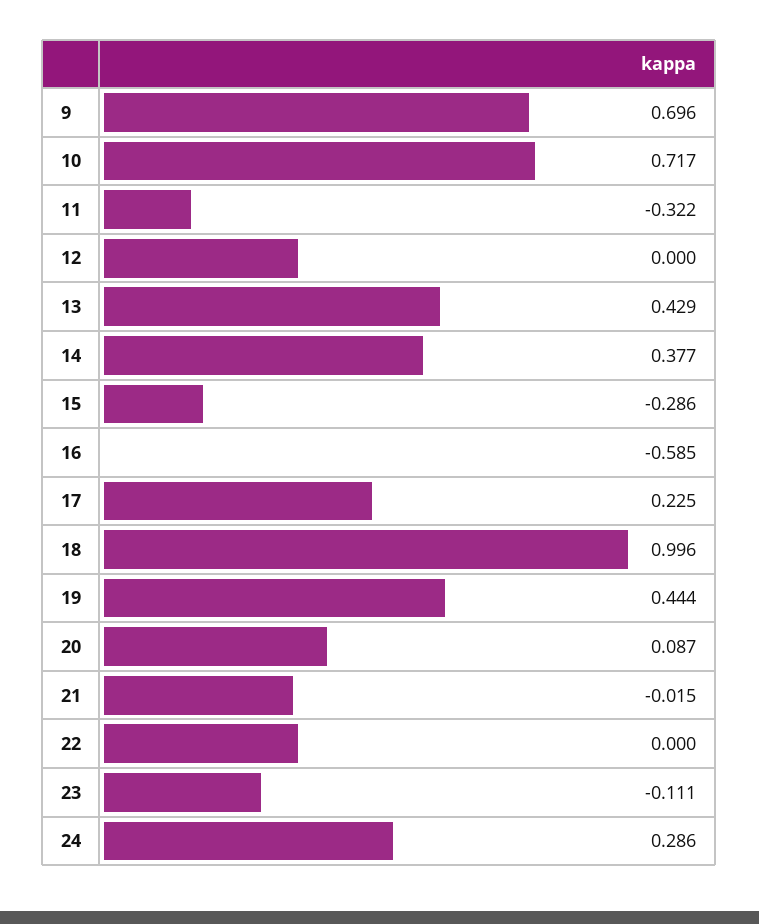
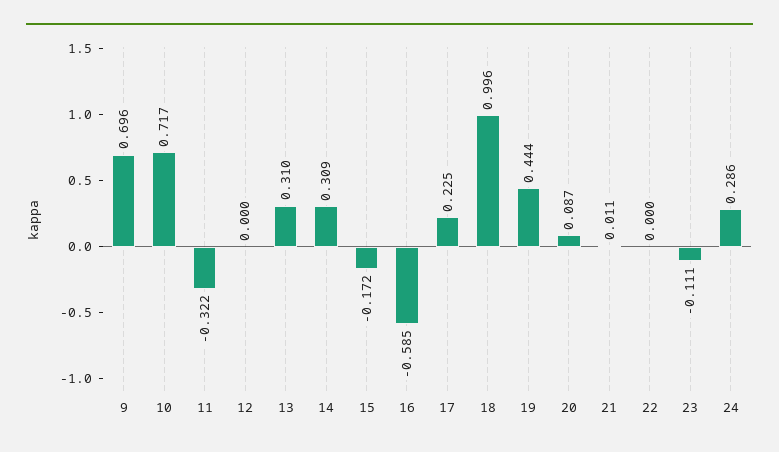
  {
    "9": 0.696,
    "10": 0.717,
    "11": -0.322,
    "12": 0,
-   "13": 0.429,
+   "13": 0.31,
-   "14": 0.377,
+   "14": 0.309,
-   "15": -0.286,
+   "15": -0.172,
    "16": -0.585,
    "17": 0.225,
    "18": 0.996,
    "19": 0.444,
    "20": 0.087,
-   "21": -0.015,
+   "21": 0.011,
    "22": 0,
    "23": -0.111,
    "24": 0.286
  }

